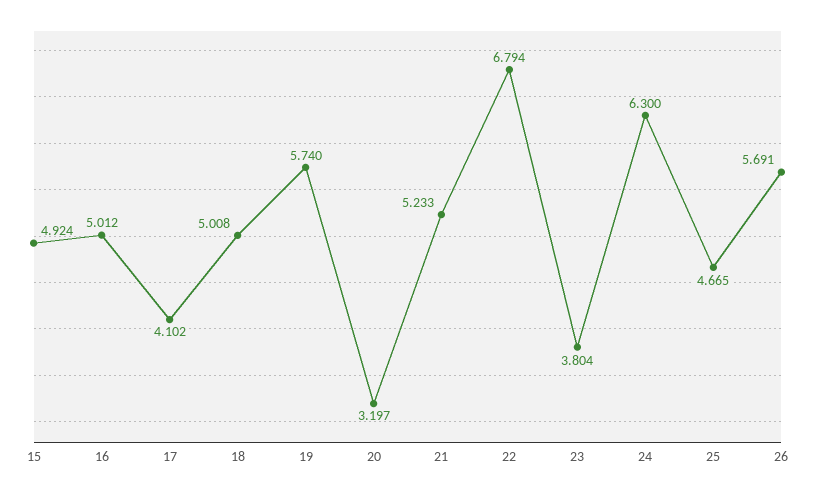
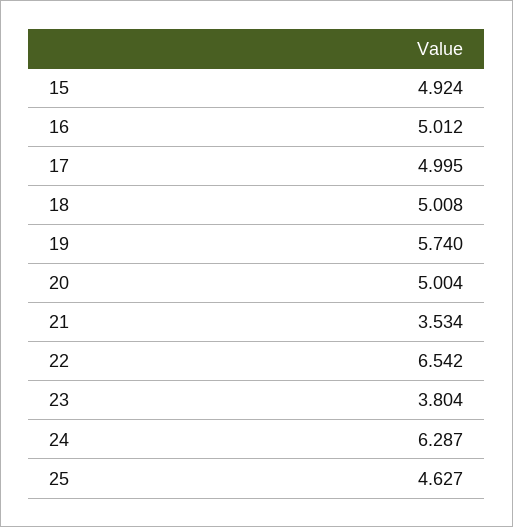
  {
    "15": 4.924,
    "16": 5.012,
-   "17": 4.102,
+   "17": 4.995,
    "18": 5.008,
    "19": 5.74,
-   "20": 3.197,
+   "20": 5.004,
-   "21": 5.233,
+   "21": 3.534,
-   "22": 6.794,
+   "22": 6.542,
    "23": 3.804,
-   "24": 6.3,
+   "24": 6.287,
-   "25": 4.665,
+   "25": 4.627
-   "26": 5.691
  }

